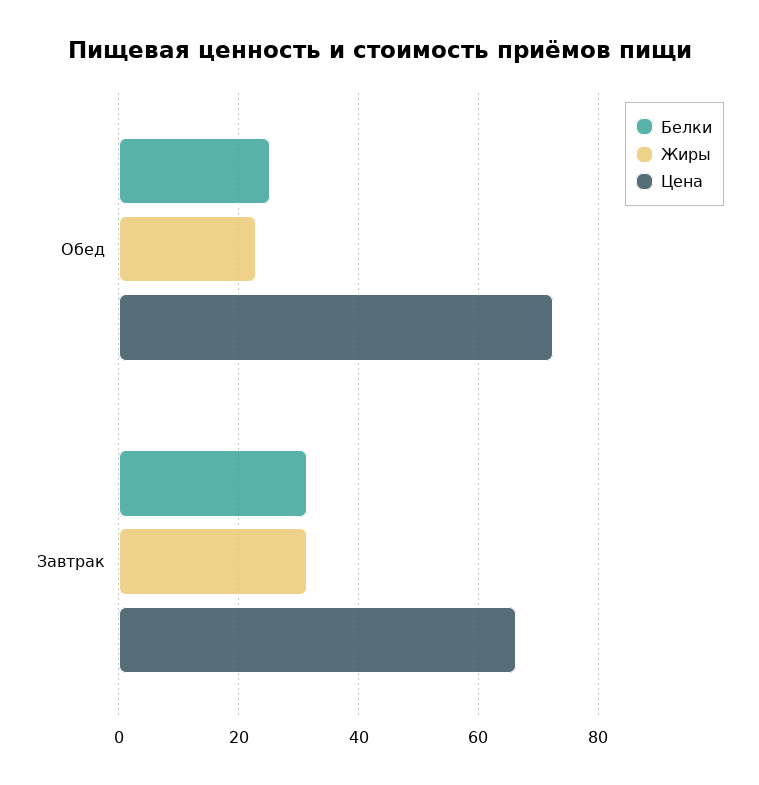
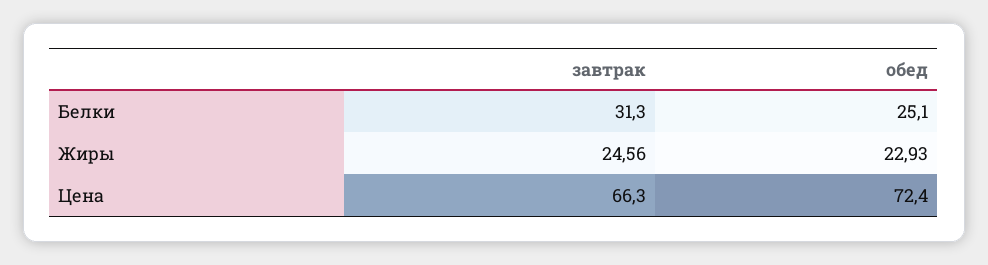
  {
    "Белки": {
      "Обед": 25.1,
      "Завтрак": 31.3
    },
    "Жиры": {
      "Обед": 22.93,
-     "Завтрак": 32
+     "Завтрак": 24.56
    },
    "Цена": {
      "Обед": 72.4,
      "Завтрак": 66.3
    }
  }

